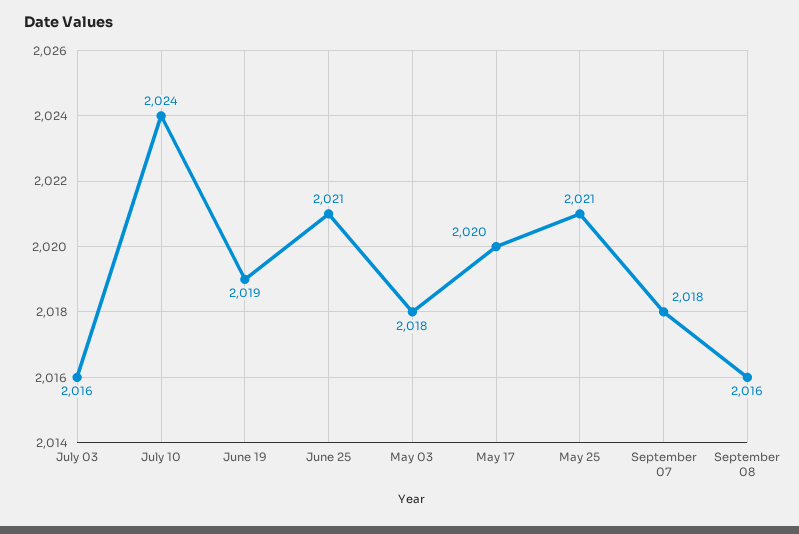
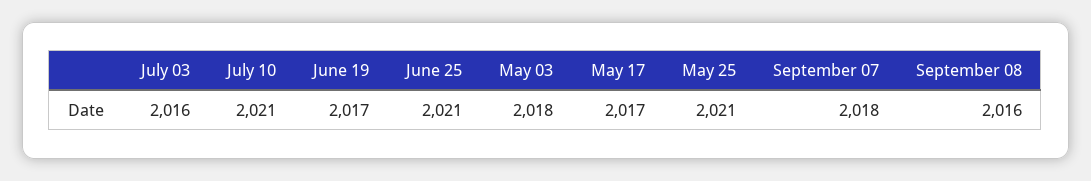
  {
    "July 03": 2016,
-   "July 10": 2024,
+   "July 10": 2021,
-   "June 19": 2019,
+   "June 19": 2017,
    "June 25": 2021,
    "May 03": 2018,
-   "May 17": 2020,
+   "May 17": 2017,
    "May 25": 2021,
    "September 07": 2018,
    "September 08": 2016
  }

